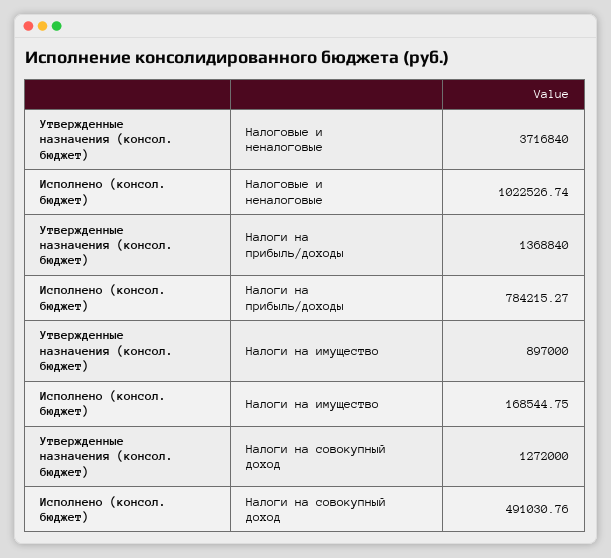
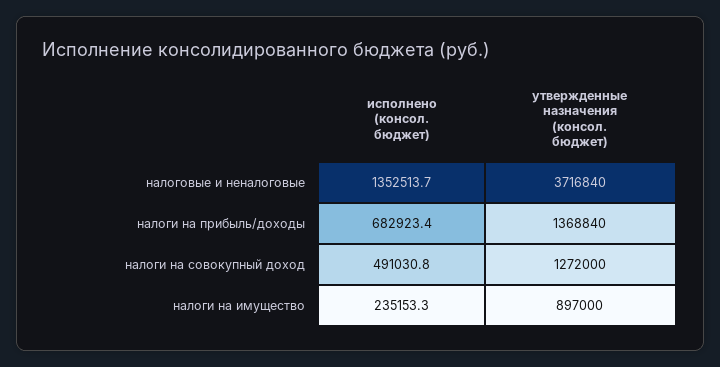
  {
    "Утвержденные назначения (консол. бюджет)": {
      "Налоговые и неналоговые": 3716840,
      "Налоги на прибыль/доходы": 1368840,
      "Налоги на имущество": 897000,
      "Налоги на совокупный доход": 1272000
    },
    "Исполнено (консол. бюджет)": {
-     "Налоговые и неналоговые": 1022526.74,
+     "Налоговые и неналоговые": 1352513.7,
-     "Налоги на прибыль/доходы": 784215.27,
+     "Налоги на прибыль/доходы": 682923.4,
-     "Налоги на имущество": 168544.75,
+     "Налоги на имущество": 235153.3,
      "Налоги на совокупный доход": 491030.76
    }
  }

